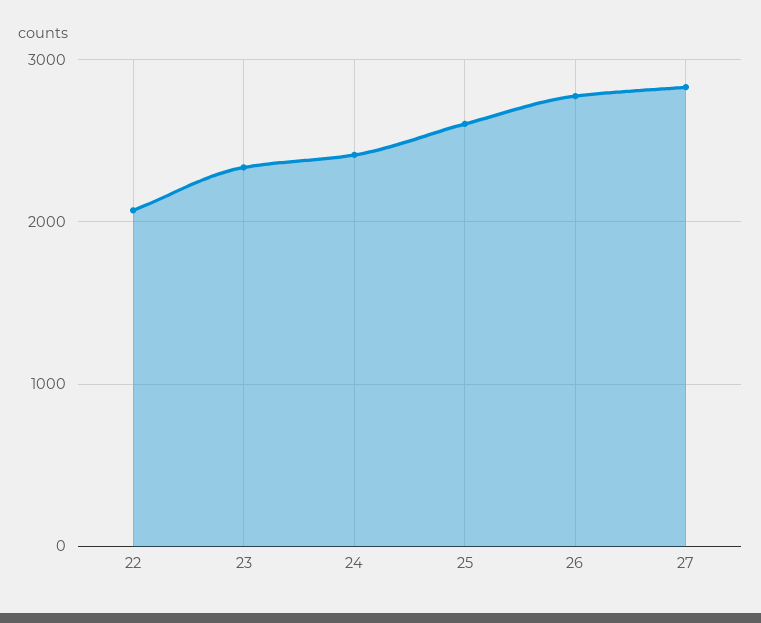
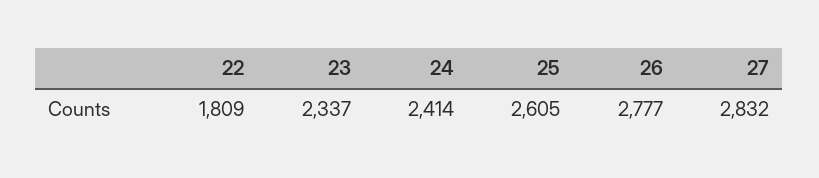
  {
-   "22": 2100,
+   "22": 1809,
    "23": 2337,
    "24": 2414,
    "25": 2605,
    "26": 2777,
    "27": 2832
  }

